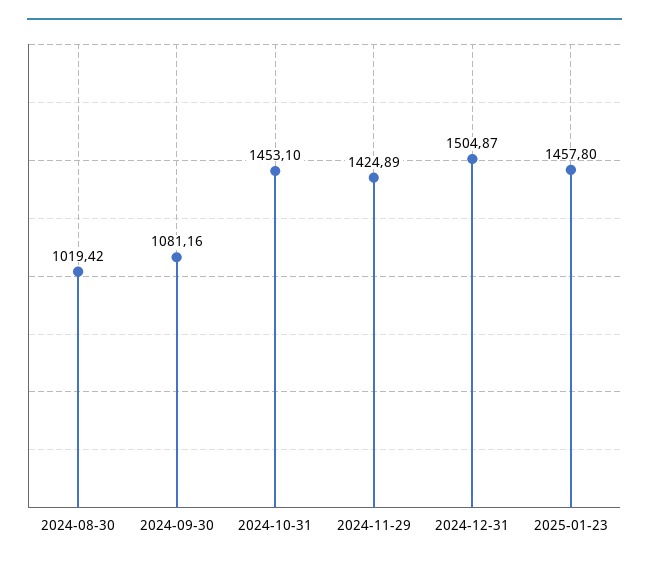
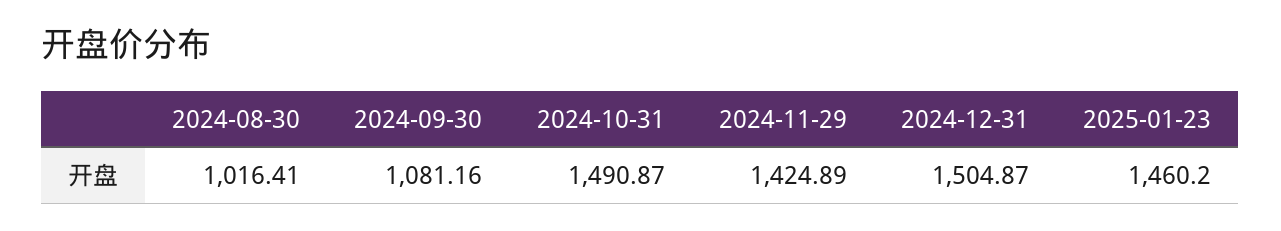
  {
-   "2024-08-30": 1019.42,
+   "2024-08-30": 1016.41,
    "2024-09-30": 1081.16,
-   "2024-10-31": 1453.1,
+   "2024-10-31": 1490.87,
    "2024-11-29": 1424.89,
    "2024-12-31": 1504.87,
-   "2025-01-23": 1457.8
+   "2025-01-23": 1460.2
  }

